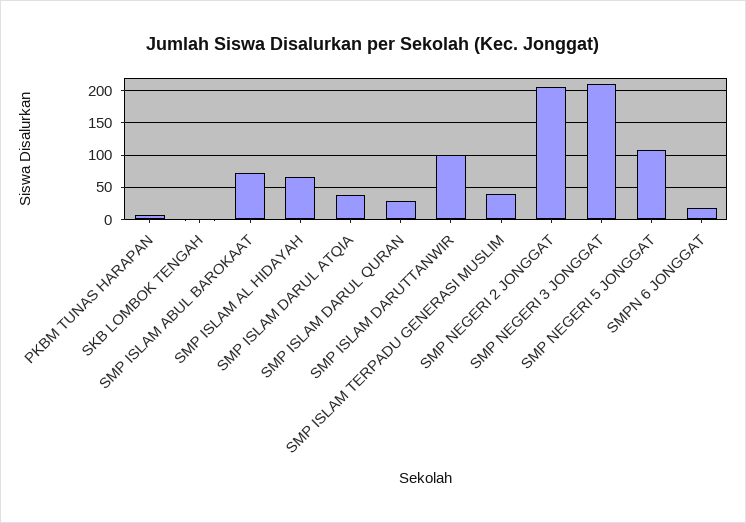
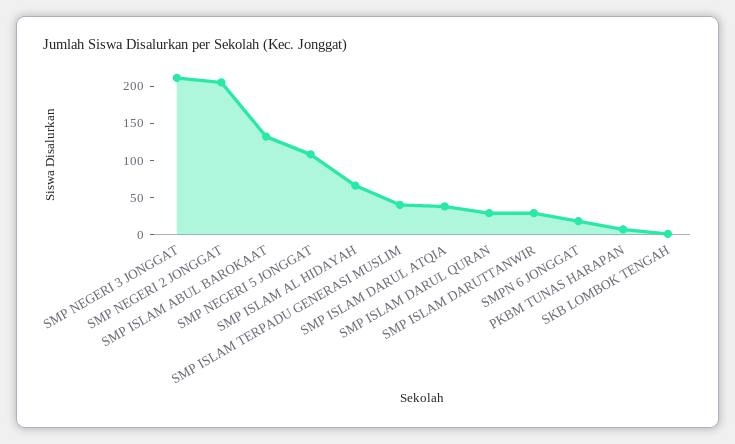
  {
    "PKBM TUNAS HARAPAN": 10,
    "SKB LOMBOK TENGAH": 0,
-   "SMP ISLAM ABUL BAROKAAT": 70,
+   "SMP ISLAM ABUL BAROKAAT": 125,
    "SMP ISLAM AL HIDAYAH": 70,
    "SMP ISLAM DARUL ATQIA": 40,
    "SMP ISLAM DARUL QURAN": 30,
-   "SMP ISLAM DARUTTANWIR": 100,
+   "SMP ISLAM DARUTTANWIR": 25,
    "SMP ISLAM TERPADU GENERASI MUSLIM": 40,
    "SMP NEGERI 2 JONGGAT": 210,
    "SMP NEGERI 3 JONGGAT": 210,
    "SMP NEGERI 5 JONGGAT": 110,
    "SMPN 6 JONGGAT": 20
  }

